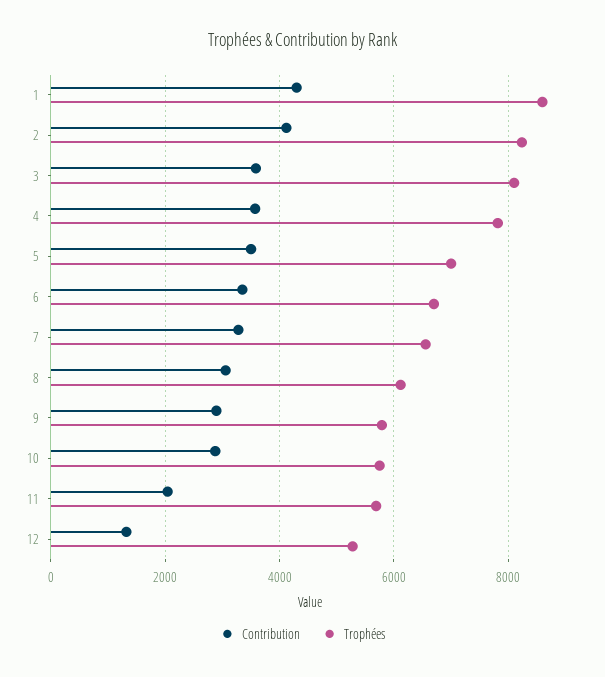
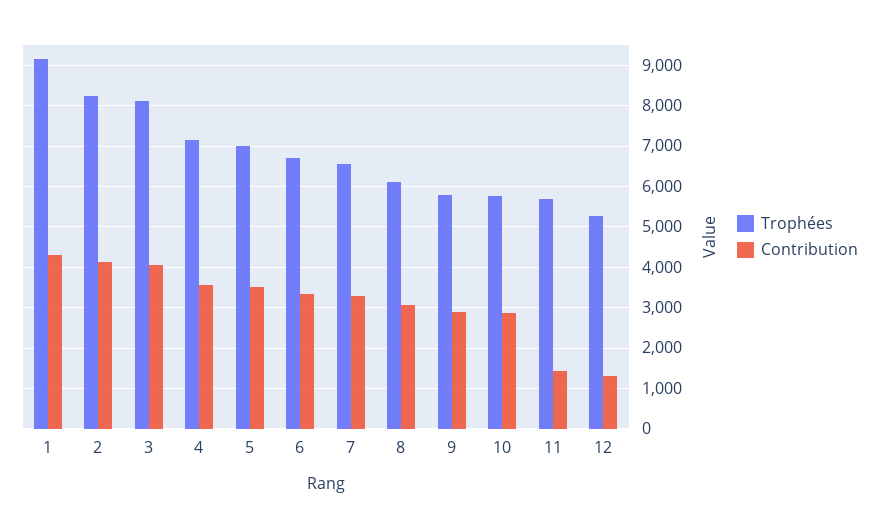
  {
    "Contribution": {
      "1": 4200,
      "2": 4200,
-     "3": 3600,
+     "3": 4000,
      "4": 3600,
      "5": 3600,
      "6": 3400,
      "7": 3200,
      "8": 3000,
      "9": 2800,
      "10": 2800,
-     "11": 2000,
+     "11": 1400,
      "12": 1400
    },
    "Trophées": {
-     "1": 8600,
+     "1": 9200,
      "2": 8200,
      "3": 8200,
-     "4": 7800,
+     "4": 7200,
      "5": 7000,
      "6": 6600,
      "7": 6600,
      "8": 6200,
      "9": 5800,
      "10": 5800,
      "11": 5600,
      "12": 5200
    }
  }

